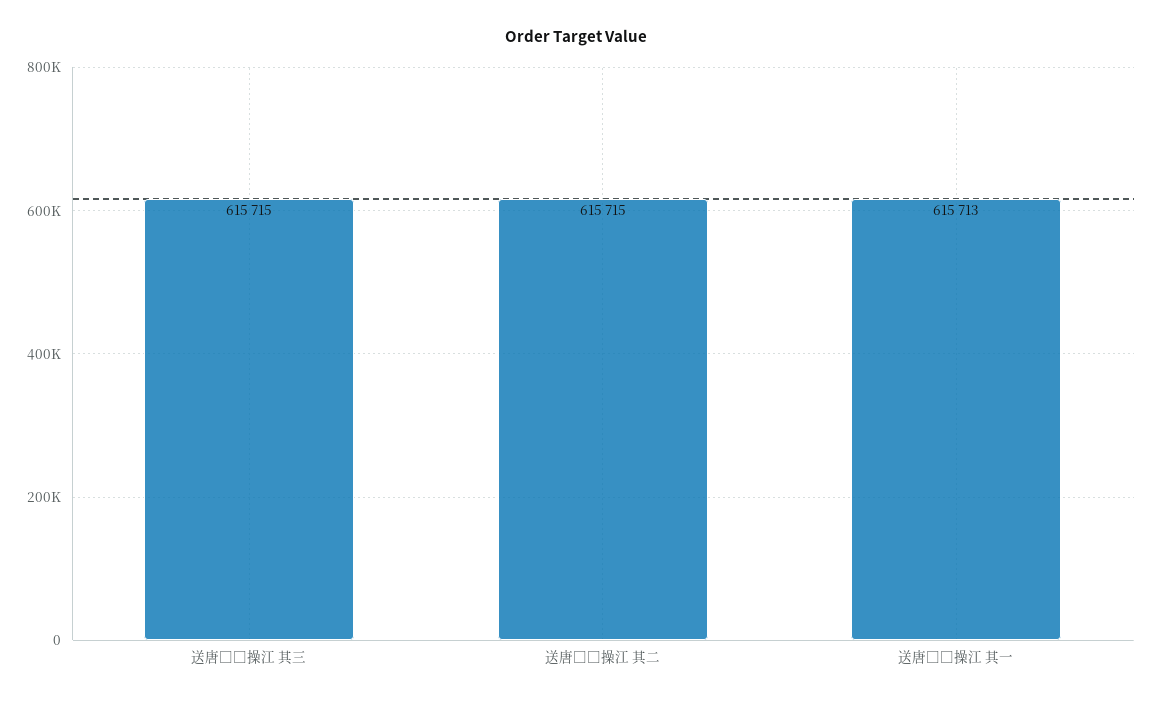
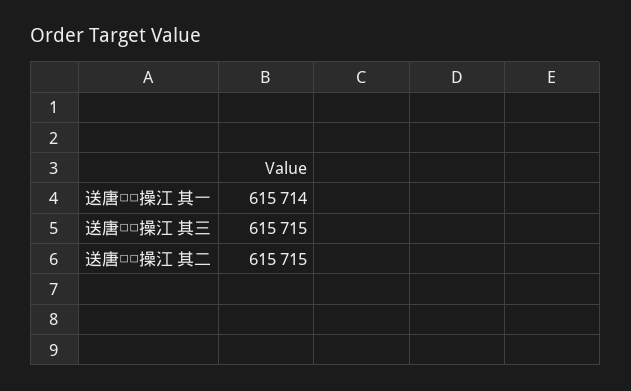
  {
    "送唐□□操江 其三": 615715,
    "送唐□□操江 其二": 615715,
-   "送唐□□操江 其一": 615713
+   "送唐□□操江 其一": 615714
  }

